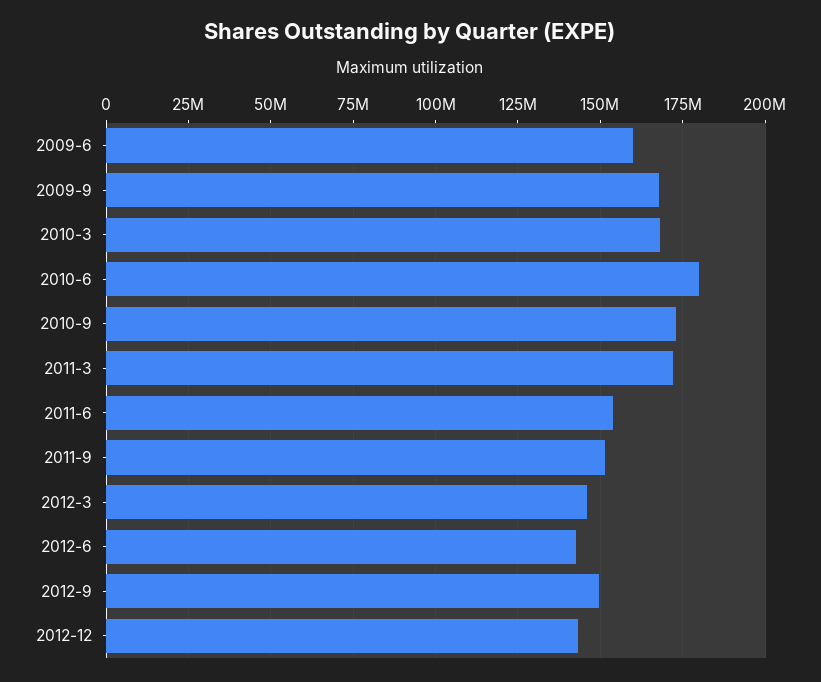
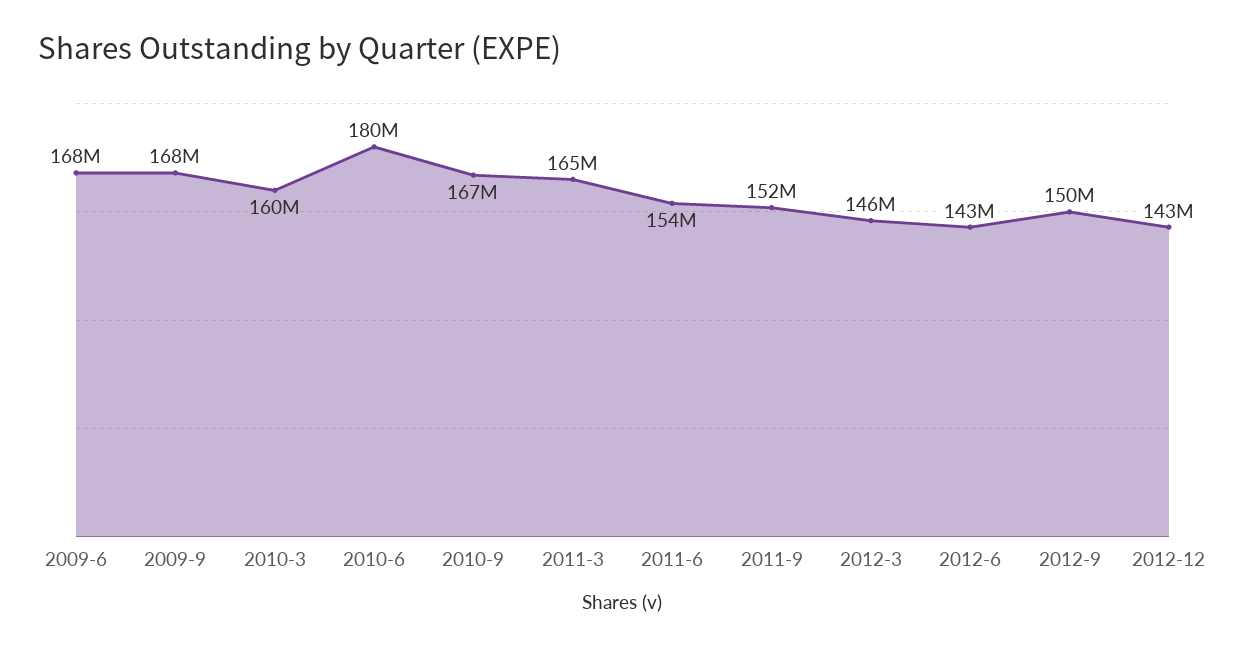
  {
-   "2009-6": 160000000,
+   "2009-6": 168000000,
    "2009-9": 168000000,
-   "2010-3": 167500000,
+   "2010-3": 160000000,
    "2010-6": 180000000,
-   "2010-9": 172500000,
+   "2010-9": 167000000,
-   "2011-3": 172500000,
+   "2011-3": 165000000,
    "2011-6": 154000000,
    "2011-9": 152000000,
    "2012-3": 146000000,
    "2012-6": 143000000,
    "2012-9": 150000000,
    "2012-12": 143000000
  }

